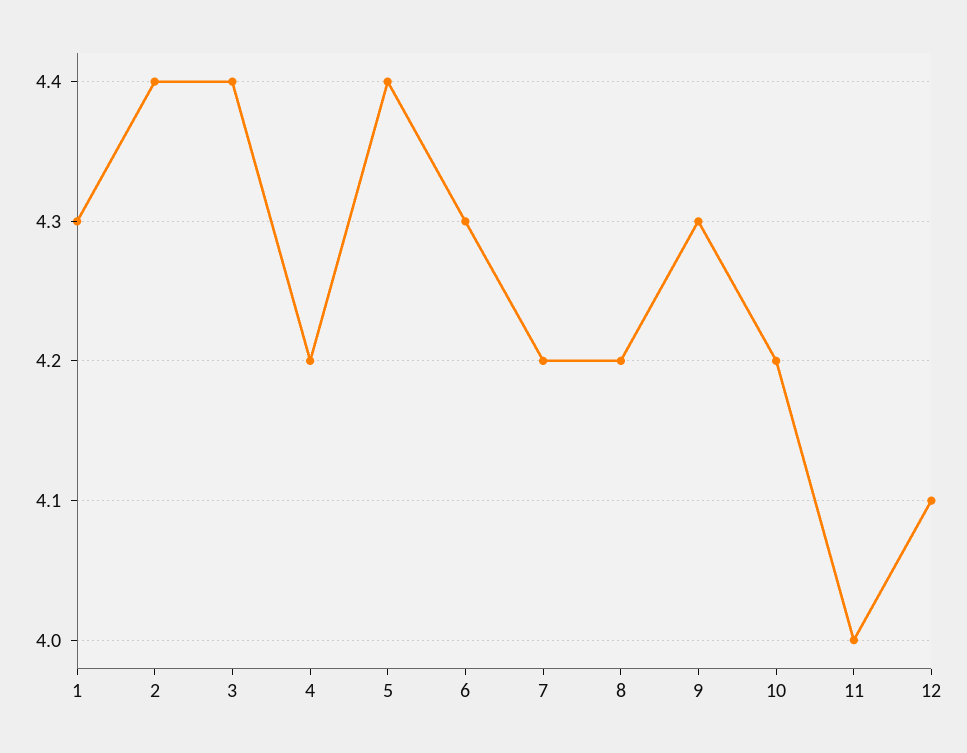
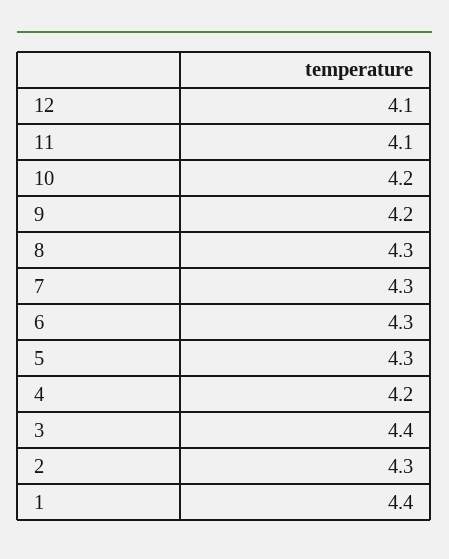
  {
-   "1": 4.3,
+   "1": 4.4,
-   "2": 4.4,
+   "2": 4.3,
    "3": 4.4,
    "4": 4.2,
-   "5": 4.4,
+   "5": 4.3,
    "6": 4.3,
-   "7": 4.2,
+   "7": 4.3,
-   "8": 4.2,
+   "8": 4.3,
-   "9": 4.3,
+   "9": 4.2,
    "10": 4.2,
-   "11": 4,
+   "11": 4.1,
    "12": 4.1
  }

